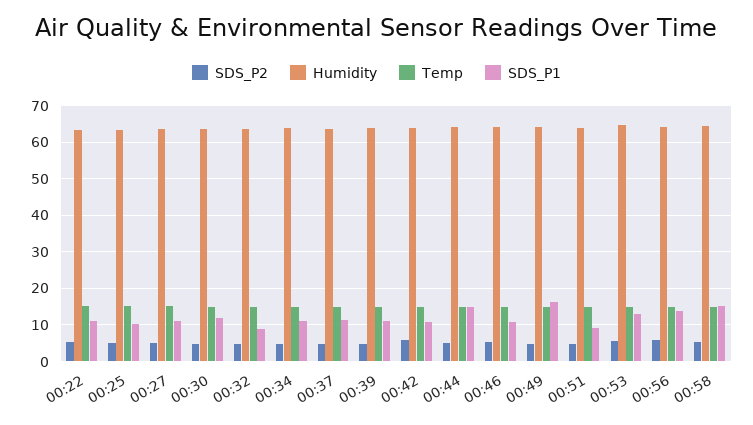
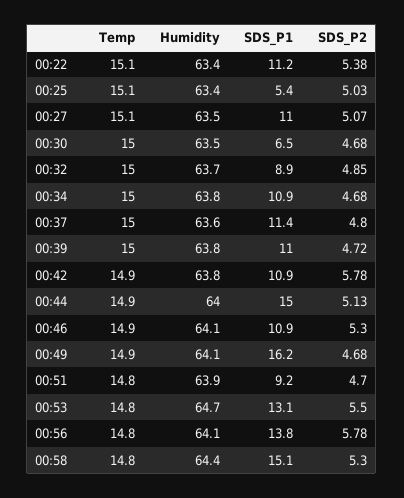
  {
    "SDS_P2": {
      "00:22": 5.38,
      "00:25": 5.03,
      "00:27": 5.07,
      "00:30": 4.68,
      "00:32": 4.85,
      "00:34": 4.68,
      "00:37": 4.8,
      "00:39": 4.72,
      "00:42": 5.78,
      "00:44": 5.13,
      "00:46": 5.3,
      "00:49": 4.68,
      "00:51": 4.7,
      "00:53": 5.5,
      "00:56": 5.78,
      "00:58": 5.3
    },
    "Humidity": {
      "00:22": 63.4,
      "00:25": 63.4,
      "00:27": 63.5,
      "00:30": 63.5,
      "00:32": 63.7,
      "00:34": 63.8,
      "00:37": 63.6,
      "00:39": 63.8,
      "00:42": 63.8,
      "00:44": 64,
      "00:46": 64.1,
      "00:49": 64.1,
      "00:51": 63.9,
      "00:53": 64.7,
      "00:56": 64.1,
      "00:58": 64.4
    },
    "Temp": {
      "00:22": 15.1,
      "00:25": 15.1,
      "00:27": 15.1,
      "00:30": 15,
      "00:32": 15,
      "00:34": 15,
      "00:37": 15,
      "00:39": 15,
      "00:42": 14.9,
      "00:44": 14.9,
      "00:46": 14.9,
      "00:49": 14.9,
      "00:51": 14.8,
      "00:53": 14.8,
      "00:56": 14.8,
      "00:58": 14.8
    },
    "SDS_P1": {
      "00:22": 11.2,
-     "00:25": 10,
+     "00:25": 5.4,
      "00:27": 11,
-     "00:30": 12,
+     "00:30": 6.5,
      "00:32": 8.9,
      "00:34": 10.9,
      "00:37": 11.4,
      "00:39": 11,
      "00:42": 10.9,
      "00:44": 15,
      "00:46": 10.9,
      "00:49": 16.2,
      "00:51": 9.2,
      "00:53": 13.1,
      "00:56": 13.8,
      "00:58": 15.1
    }
  }

